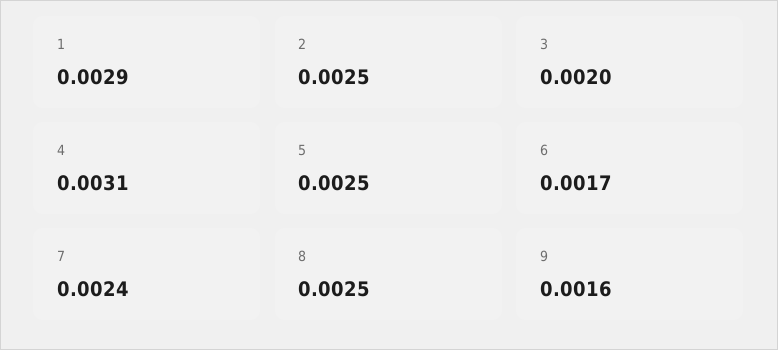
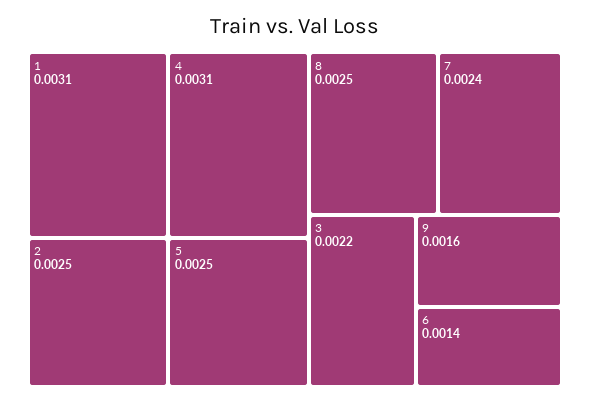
  {
-   "1": 0.0029,
+   "1": 0.0031,
    "2": 0.0025,
-   "3": 0.002,
+   "3": 0.0022,
    "4": 0.0031,
    "5": 0.0025,
-   "6": 0.0017,
+   "6": 0.0014,
    "7": 0.0024,
    "8": 0.0025,
    "9": 0.0016
  }

